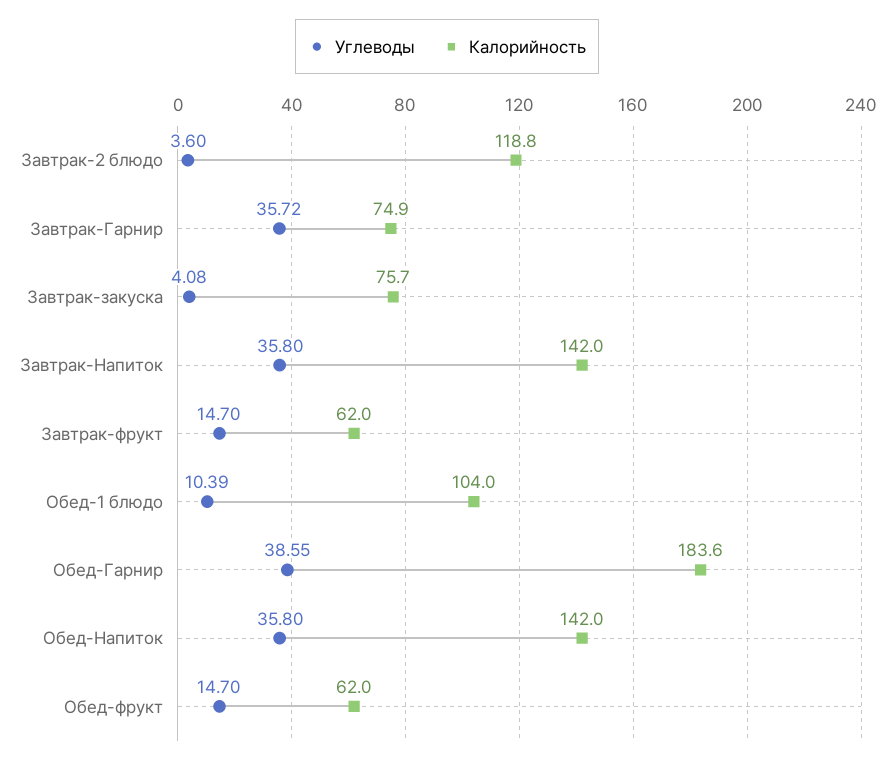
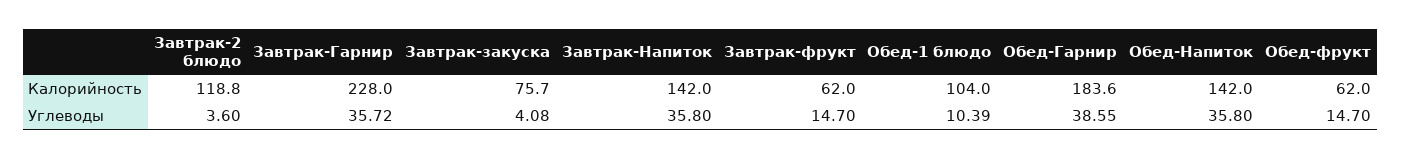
  {
    "Углеводы": {
      "Завтрак-2 блюдо": 3.6,
      "Завтрак-Гарнир": 35.72,
      "Завтрак-закуска": 4.08,
      "Завтрак-Напиток": 35.8,
      "Завтрак-фрукт": 14.7,
      "Обед-1 блюдо": 10.39,
      "Обед-Гарнир": 38.55,
      "Обед-Напиток": 35.8,
      "Обед-фрукт": 14.7
    },
    "Калорийность": {
      "Завтрак-2 блюдо": 118.8,
-     "Завтрак-Гарнир": 74.9,
+     "Завтрак-Гарнир": 228,
      "Завтрак-закуска": 75.7,
      "Завтрак-Напиток": 142,
      "Завтрак-фрукт": 62,
      "Обед-1 блюдо": 104,
      "Обед-Гарнир": 183.6,
      "Обед-Напиток": 142,
      "Обед-фрукт": 62
    }
  }

